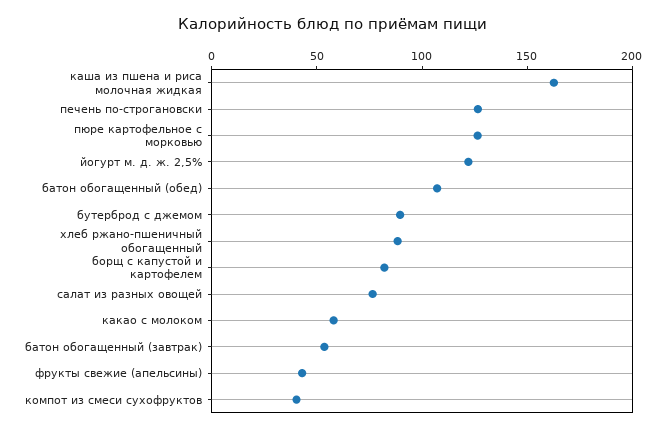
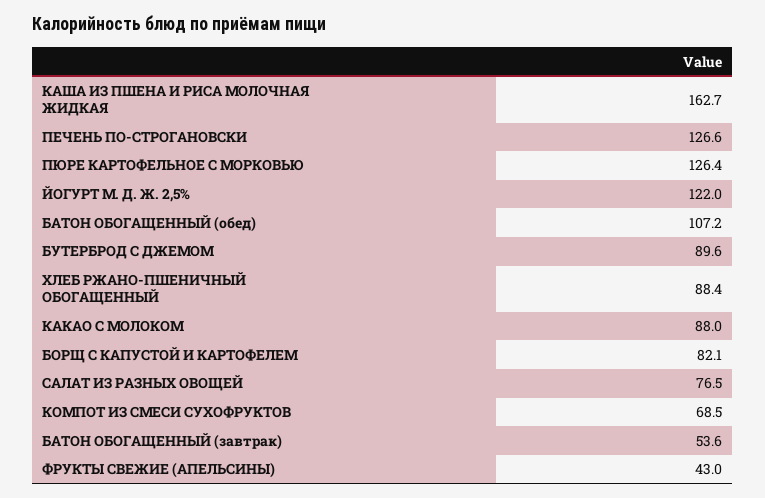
  {
    "каша из пшена и риса молочная жидкая": 162.7,
    "печень по-строгановски": 126.6,
    "пюре картофельное с морковью": 126.4,
    "йогурт м. д. ж. 2,5%": 122,
    "батон обогащенный (обед)": 107.2,
    "бутерброд с джемом": 89.6,
    "хлеб ржано-пшеничный обогащенный": 88.4,
    "борщ с капустой и картофелем": 82.1,
    "салат из разных овощей": 76.5,
-   "какао с молоком": 60,
+   "какао с молоком": 88,
    "батон обогащенный (завтрак)": 53.6,
    "фрукты свежие (апельсины)": 43,
-   "компот из смеси сухофруктов": 40
+   "компот из смеси сухофруктов": 68.5
  }

